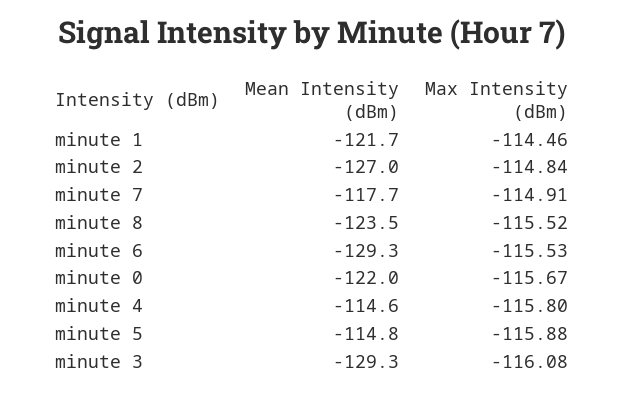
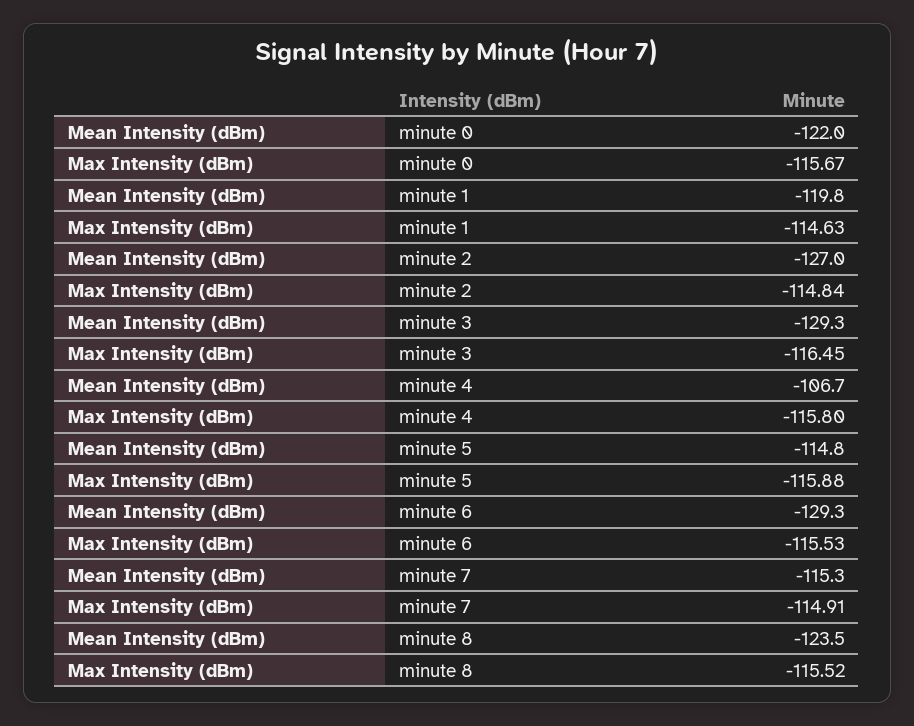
  {
    "Mean Intensity (dBm)": {
-     "minute 1": -121.7,
+     "minute 1": -119.8,
      "minute 2": -127,
-     "minute 7": -117.7,
+     "minute 7": -115.3,
      "minute 8": -123.5,
      "minute 6": -129.3,
      "minute 0": -122,
-     "minute 4": -114.6,
+     "minute 4": -106.7,
      "minute 5": -114.8,
      "minute 3": -129.3
    },
    "Max Intensity (dBm)": {
-     "minute 1": -114.46,
+     "minute 1": -114.63,
      "minute 2": -114.84,
      "minute 7": -114.91,
      "minute 8": -115.52,
      "minute 6": -115.53,
      "minute 0": -115.67,
      "minute 4": -115.8,
      "minute 5": -115.88,
-     "minute 3": -116.08
+     "minute 3": -116.45
    }
  }

